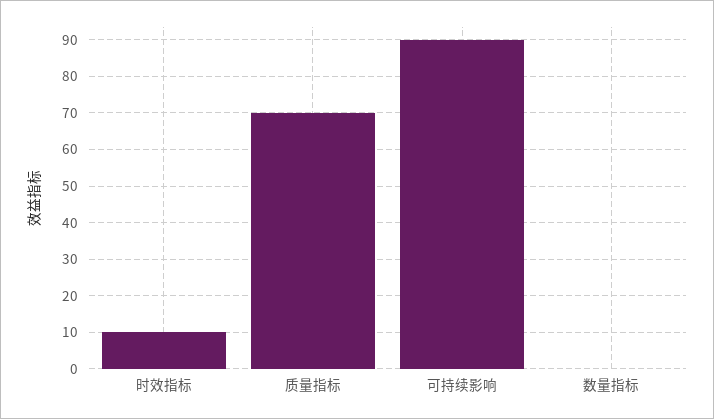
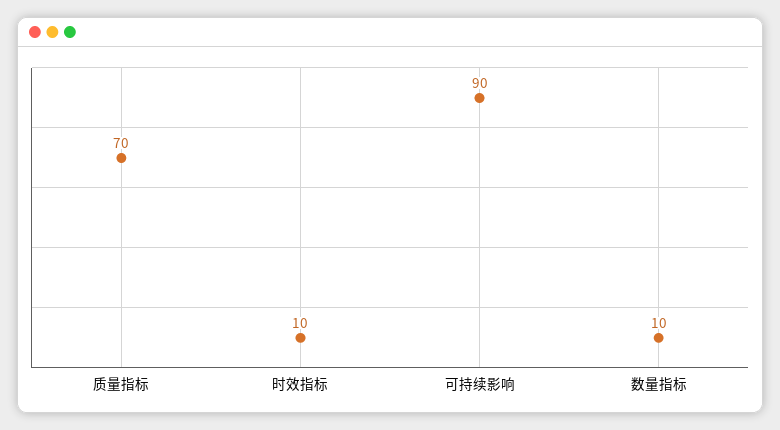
  {
    "时效指标": 10,
    "质量指标": 70,
    "可持续影响": 90,
-   "数量指标": 0
+   "数量指标": 10
  }

